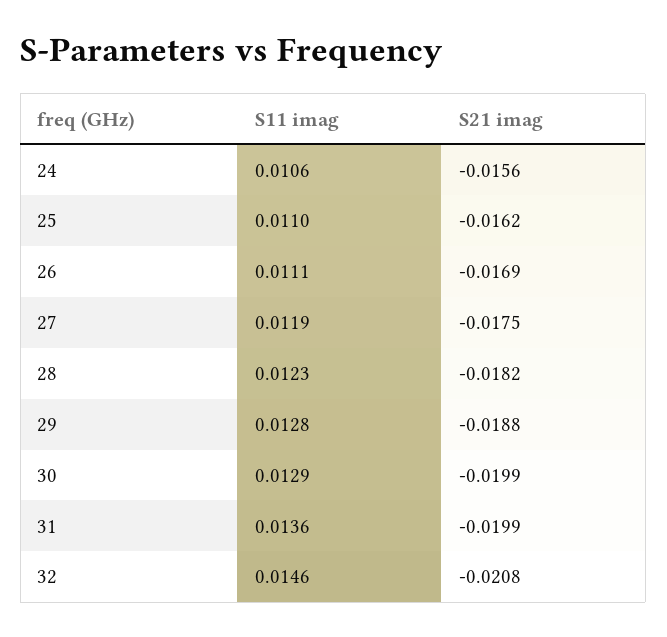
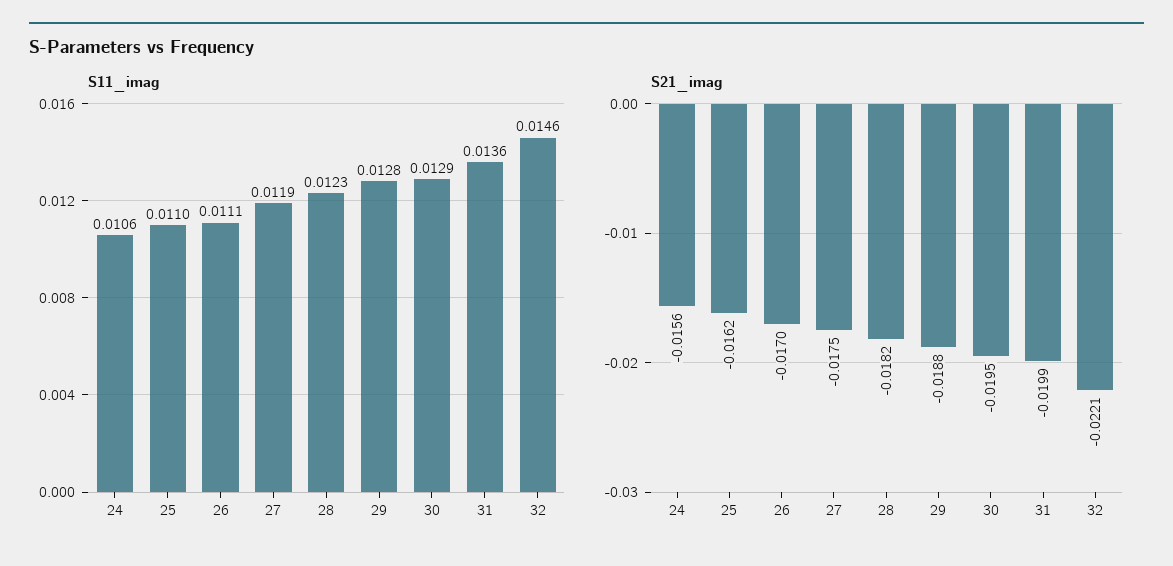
  {
    "S11 imag": {
      "24": 0.0106,
      "25": 0.011,
      "26": 0.0111,
      "27": 0.0119,
      "28": 0.0123,
      "29": 0.0128,
      "30": 0.0129,
      "31": 0.0136,
      "32": 0.0146
    },
    "S21 imag": {
      "24": -0.0156,
      "25": -0.0162,
-     "26": -0.0169,
+     "26": -0.017,
      "27": -0.0175,
      "28": -0.0182,
      "29": -0.0188,
-     "30": -0.0199,
+     "30": -0.0195,
      "31": -0.0199,
-     "32": -0.0208
+     "32": -0.0221
    }
  }

